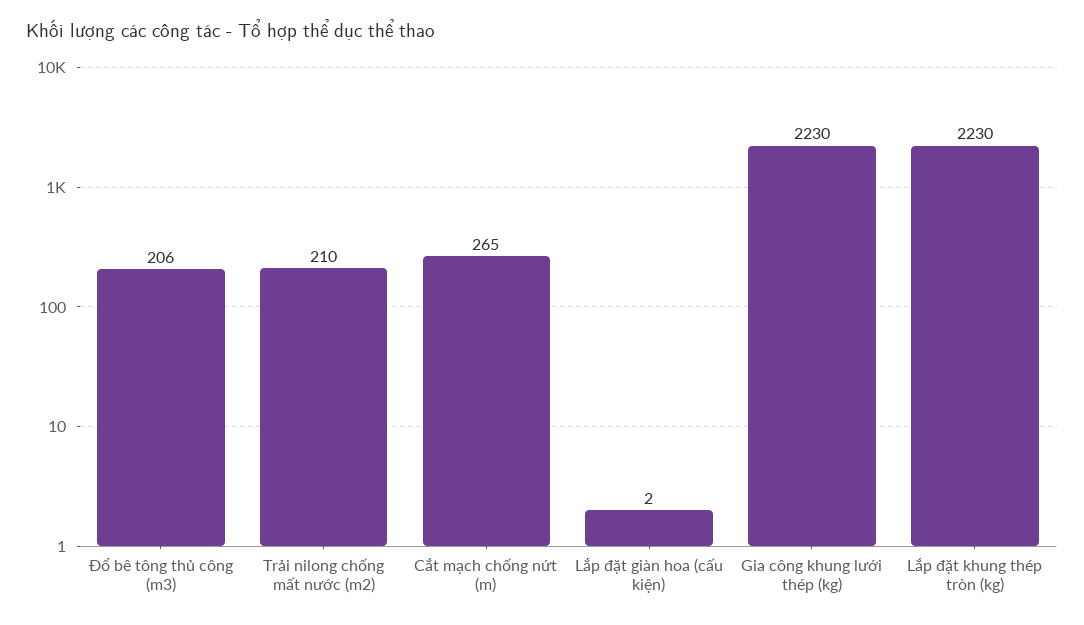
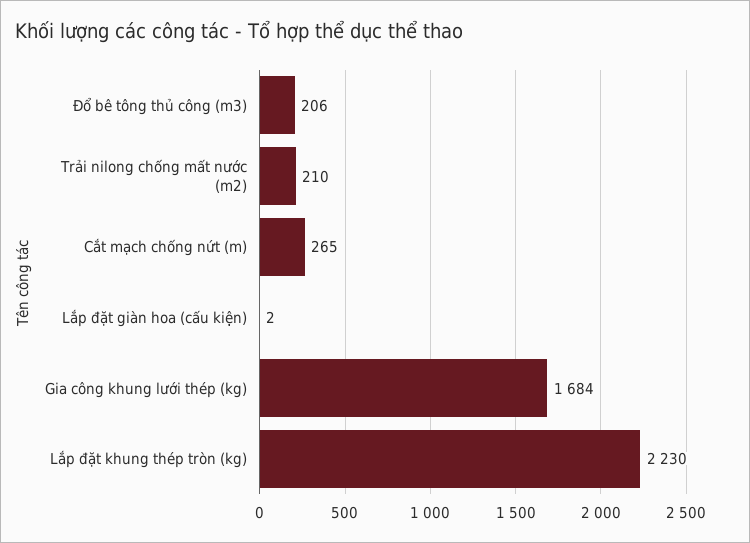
  {
    "Đổ bê tông thủ công (m3)": 206,
    "Trải nilong chống mất nước (m2)": 210,
    "Cắt mạch chống nứt (m)": 265,
    "Lắp đặt giàn hoa (cấu kiện)": 2,
-   "Gia công khung lưới thép (kg)": 2230,
+   "Gia công khung lưới thép (kg)": 1684,
    "Lắp đặt khung thép tròn (kg)": 2230
  }

